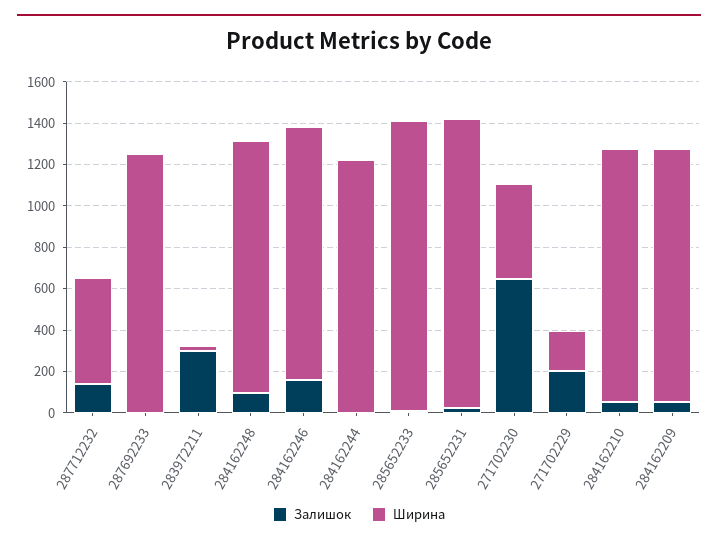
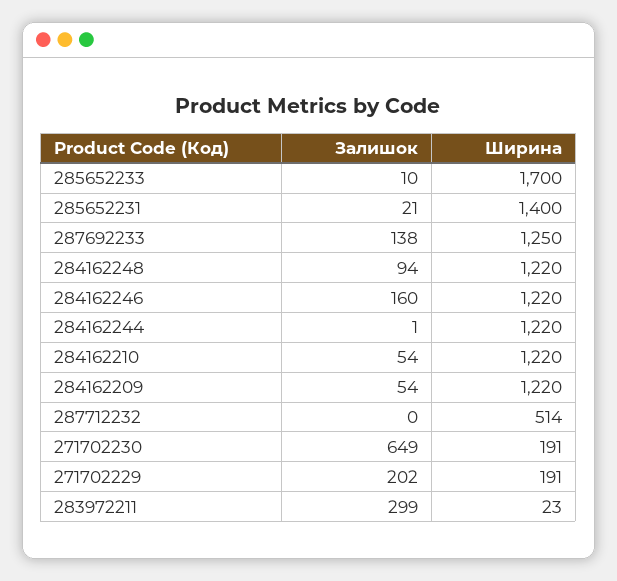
  {
    "Залишок": {
-     "287712232": 150,
+     "287712232": 0,
-     "287692233": 0,
+     "287692233": 138,
      "283972211": 299,
      "284162248": 94,
      "284162246": 160,
      "284162244": 1,
      "285652233": 10,
      "285652231": 21,
      "271702230": 649,
      "271702229": 202,
      "284162210": 54,
      "284162209": 54
    },
    "Ширина": {
      "287712232": 514,
      "287692233": 1250,
      "283972211": 23,
      "284162248": 1220,
      "284162246": 1220,
      "284162244": 1220,
-     "285652233": 1400,
+     "285652233": 1700,
      "285652231": 1400,
-     "271702230": 450,
+     "271702230": 191,
      "271702229": 191,
      "284162210": 1220,
      "284162209": 1220
    }
  }

